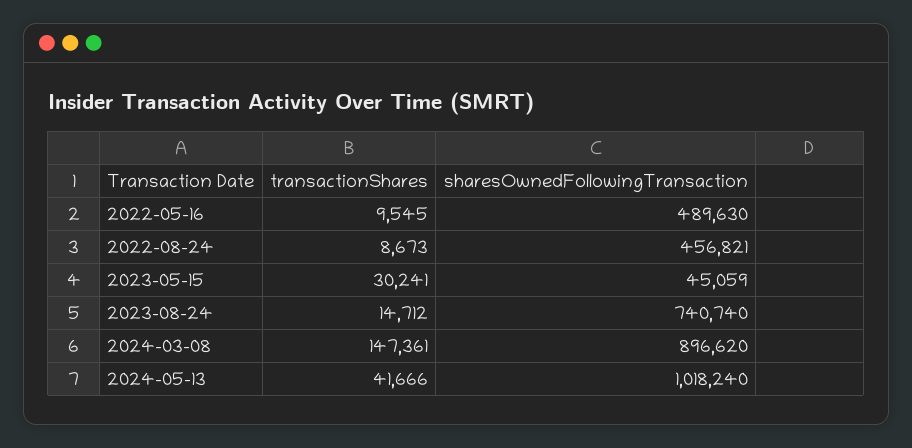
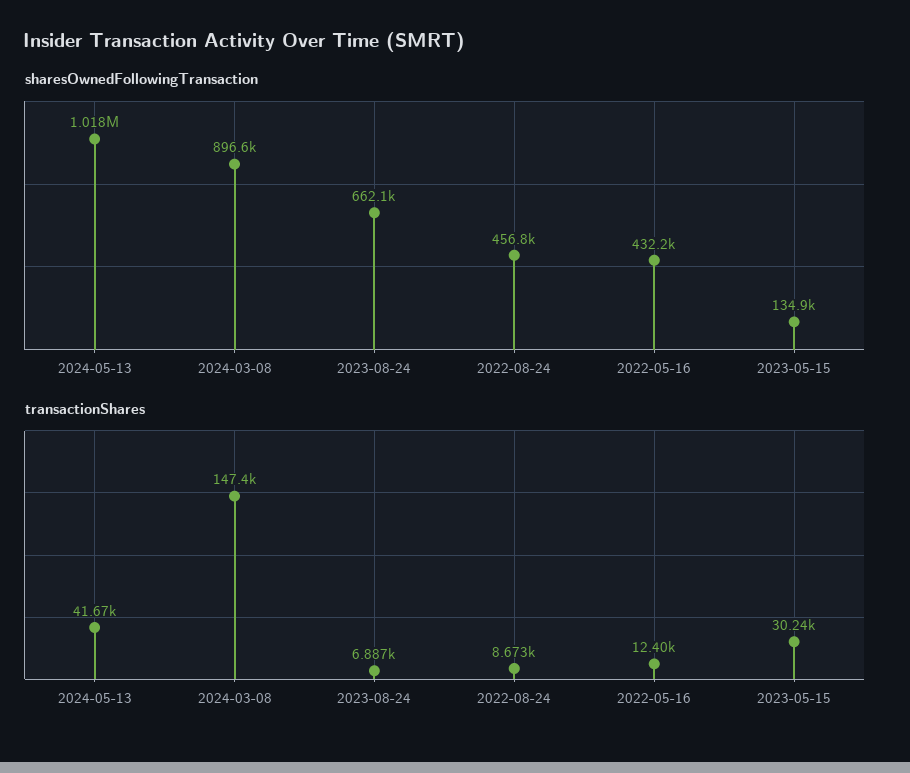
  {
    "transactionShares": {
-     "2022-05-16": 9545,
+     "2022-05-16": 12400,
      "2022-08-24": 8673,
      "2023-05-15": 30241,
-     "2023-08-24": 14712,
+     "2023-08-24": 6887,
      "2024-03-08": 147361,
      "2024-05-13": 41666
    },
    "sharesOwnedFollowingTransaction": {
-     "2022-05-16": 489630,
+     "2022-05-16": 432200,
      "2022-08-24": 456821,
-     "2023-05-15": 45059,
+     "2023-05-15": 134900,
-     "2023-08-24": 740740,
+     "2023-08-24": 662100,
      "2024-03-08": 896620,
      "2024-05-13": 1018240
    }
  }

